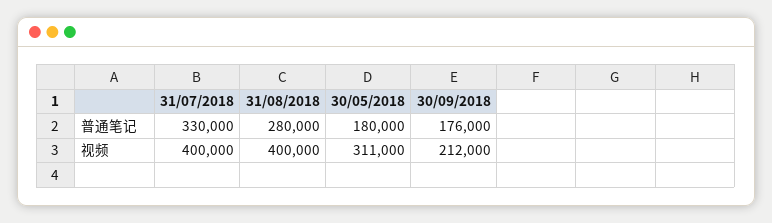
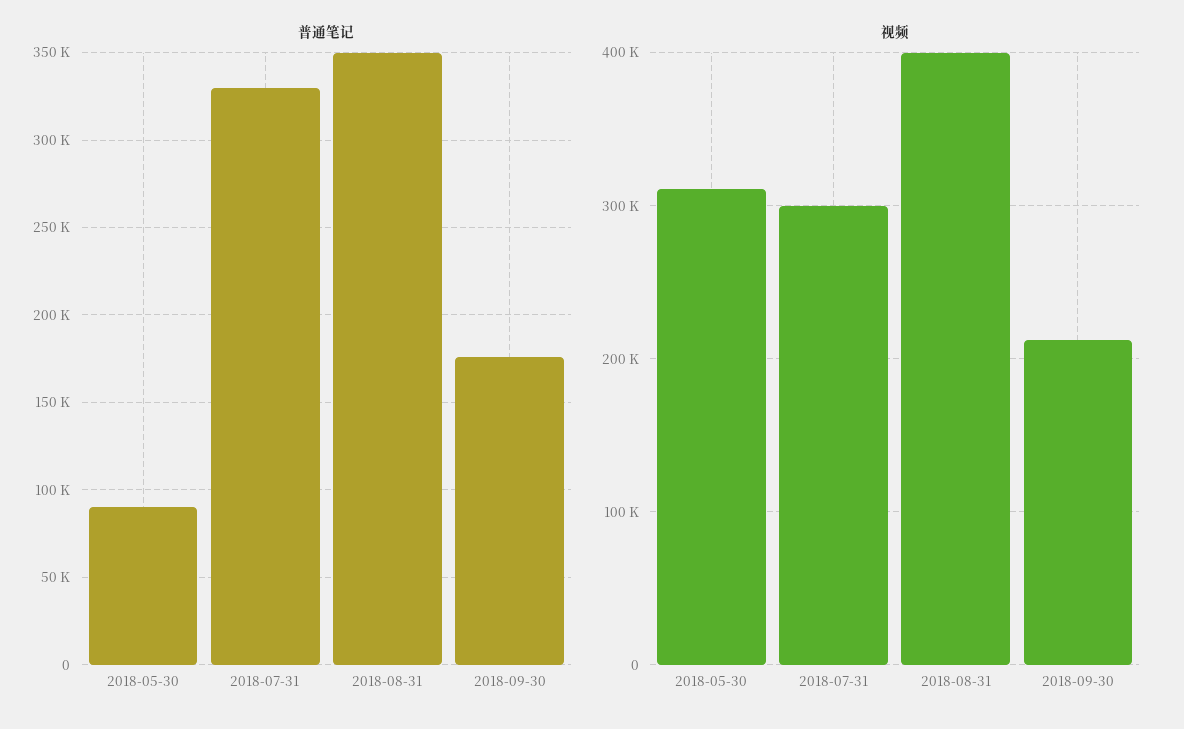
  {
    "普通笔记": {
      "31/07/2018": 330000,
-     "31/08/2018": 280000,
+     "31/08/2018": 350000,
-     "30/05/2018": 180000,
+     "30/05/2018": 90000,
      "30/09/2018": 176000
    },
    "视频": {
-     "31/07/2018": 400000,
+     "31/07/2018": 300000,
      "31/08/2018": 400000,
      "30/05/2018": 311000,
      "30/09/2018": 212000
    }
  }

